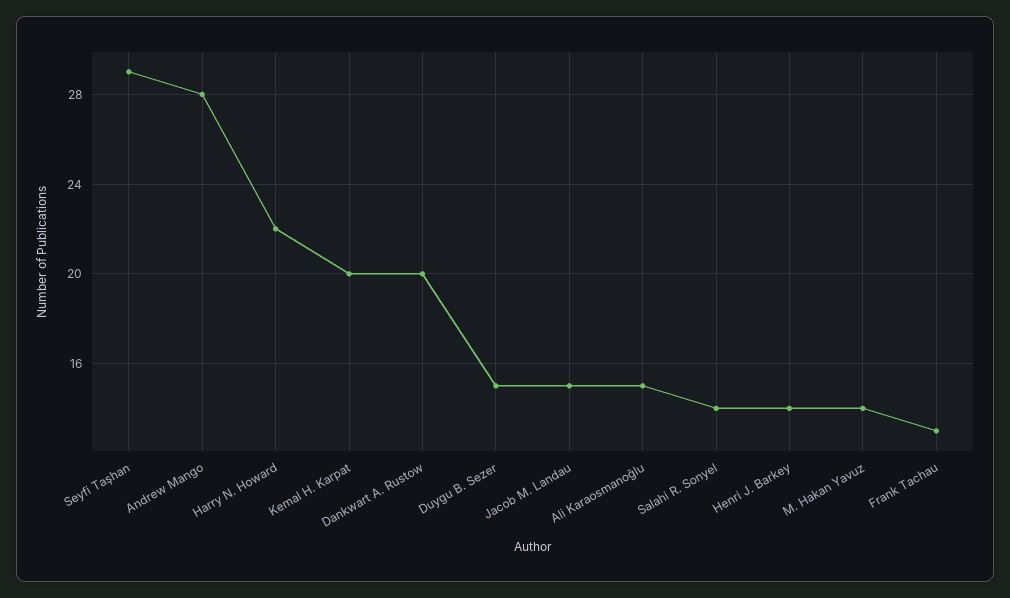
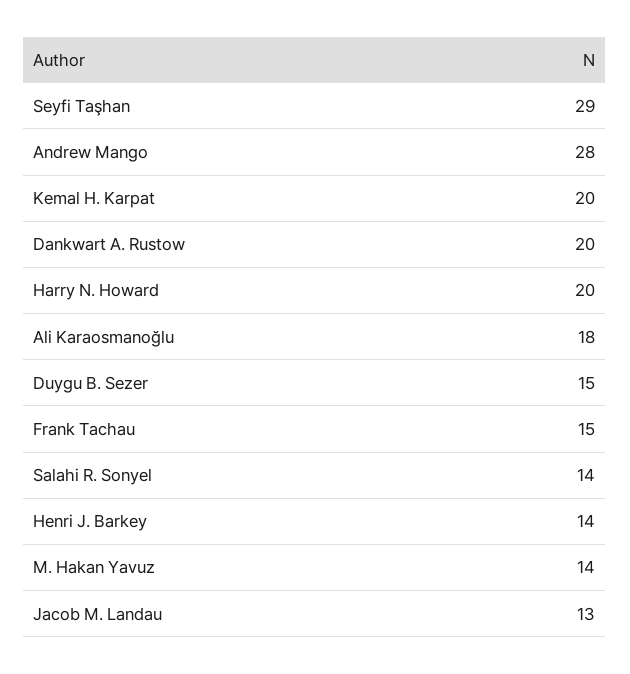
  {
    "Seyfi Taşhan": 29,
    "Andrew Mango": 28,
-   "Harry N. Howard": 22,
+   "Harry N. Howard": 20,
    "Kemal H. Karpat": 20,
    "Dankwart A. Rustow": 20,
    "Duygu B. Sezer": 15,
-   "Jacob M. Landau": 15,
+   "Jacob M. Landau": 13,
-   "Ali Karaosmanoğlu": 15,
+   "Ali Karaosmanoğlu": 18,
    "Salahi R. Sonyel": 14,
    "Henri J. Barkey": 14,
    "M. Hakan Yavuz": 14,
-   "Frank Tachau": 13
+   "Frank Tachau": 15
  }

